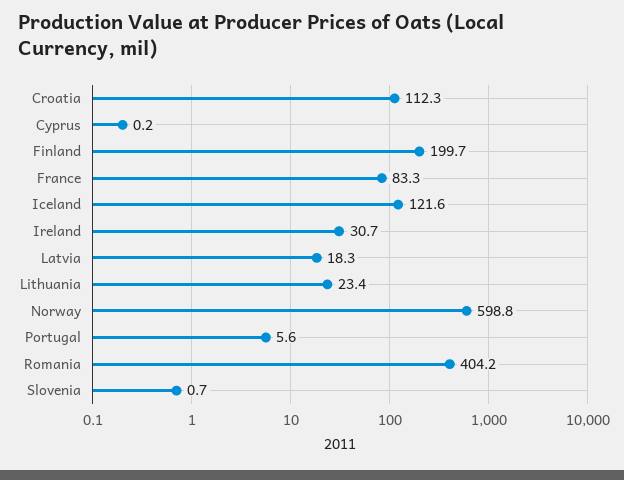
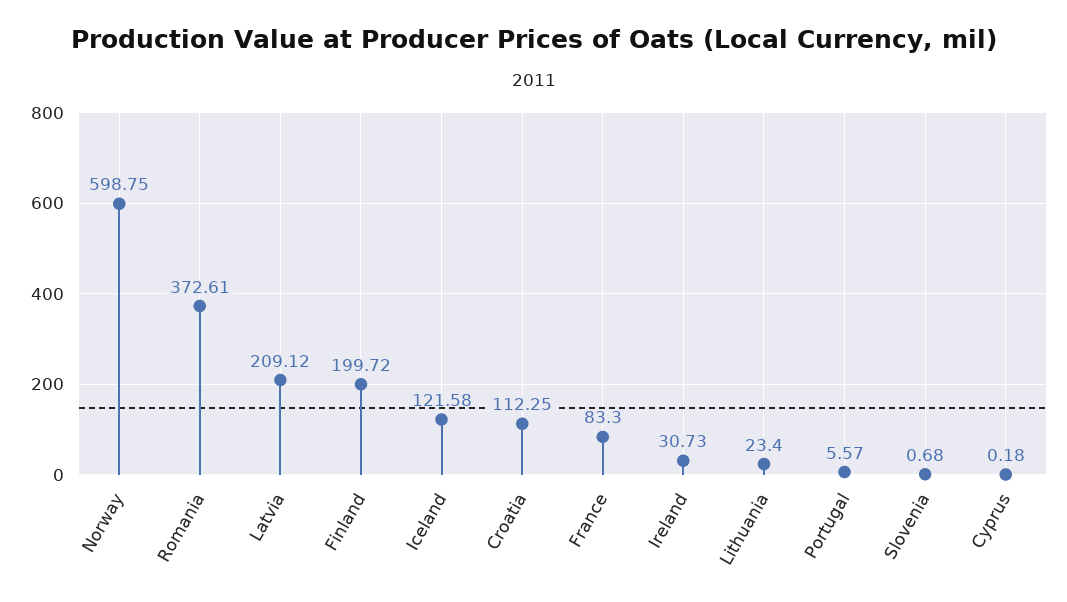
  {
    "Croatia": 112.25,
    "Cyprus": 0.18,
    "Finland": 199.72,
    "France": 83.3,
    "Iceland": 121.58,
    "Ireland": 30.73,
-   "Latvia": 18.3,
+   "Latvia": 209.12,
    "Lithuania": 23.4,
    "Norway": 598.75,
    "Portugal": 5.57,
-   "Romania": 404.2,
+   "Romania": 372.61,
    "Slovenia": 0.68
  }

